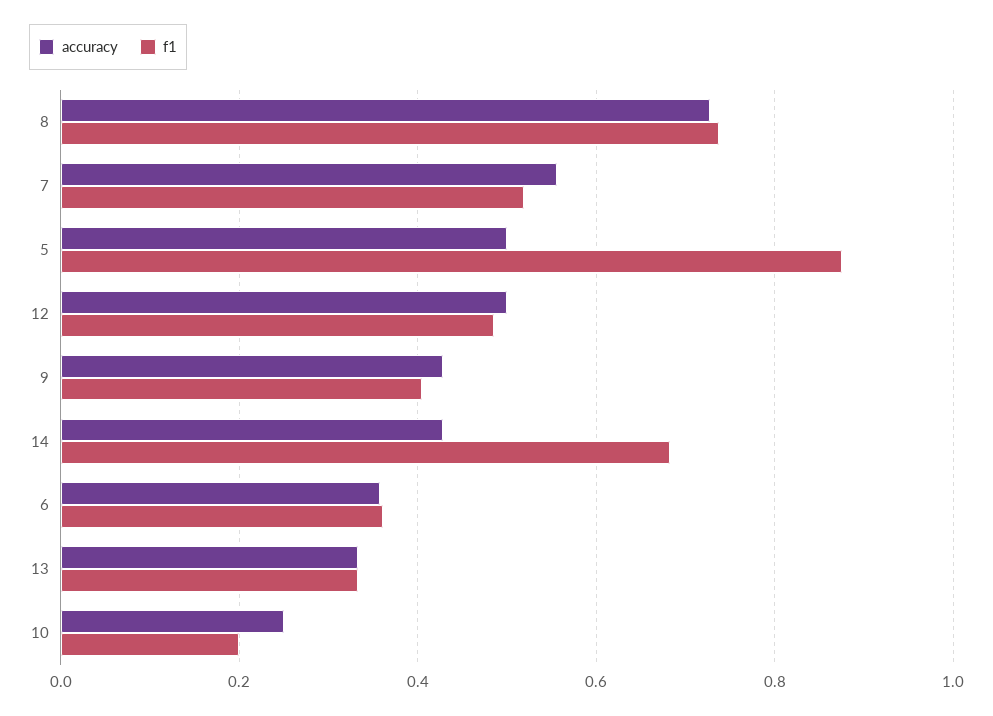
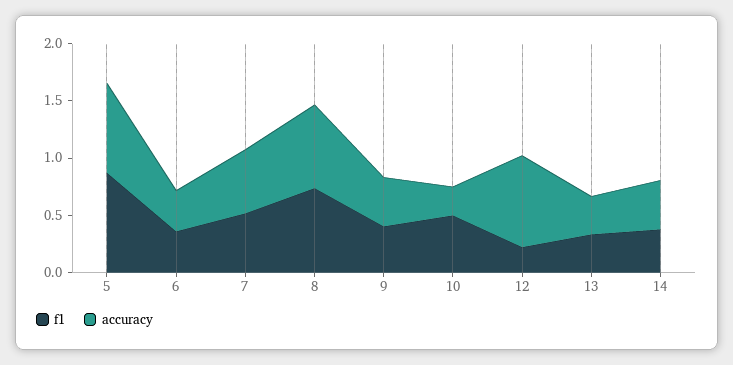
  {
    "accuracy": {
      "8": 0.72,
      "7": 0.56,
-     "5": 0.5,
+     "5": 0.8,
-     "12": 0.5,
+     "12": 0.8,
      "9": 0.42,
      "14": 0.42,
      "6": 0.36,
      "13": 0.34,
      "10": 0.26
    },
    "f1": {
      "8": 0.74,
      "7": 0.52,
      "5": 0.88,
-     "12": 0.48,
+     "12": 0.2,
      "9": 0.4,
-     "14": 0.68,
+     "14": 0.4,
      "6": 0.36,
      "13": 0.34,
-     "10": 0.2
+     "10": 0.5
    }
  }

